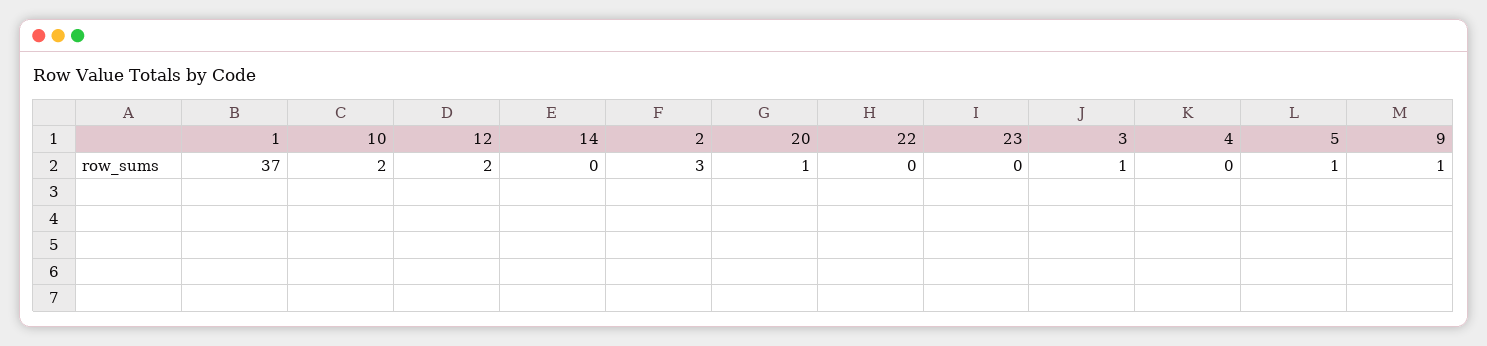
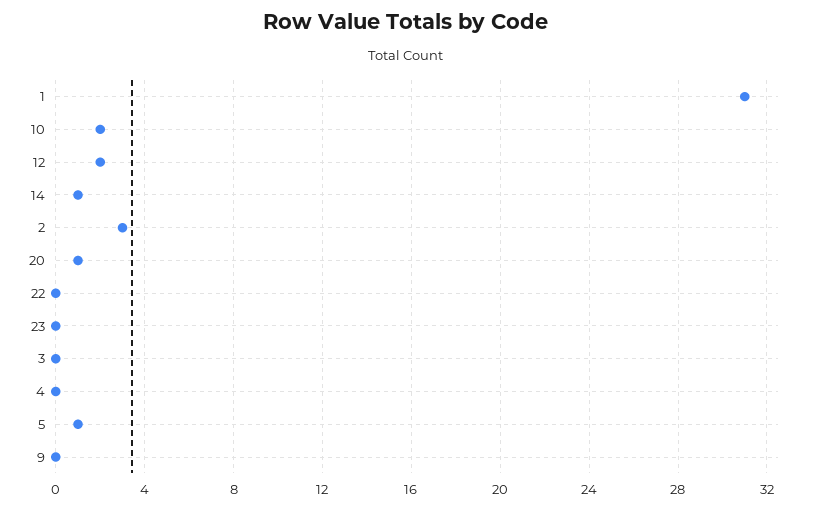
  {
-   "1": 37,
+   "1": 31,
    "10": 2,
    "12": 2,
-   "14": 0,
+   "14": 1,
    "2": 3,
    "20": 1,
    "22": 0,
    "23": 0,
-   "3": 1,
+   "3": 0,
    "4": 0,
    "5": 1,
-   "9": 1
+   "9": 0
  }

